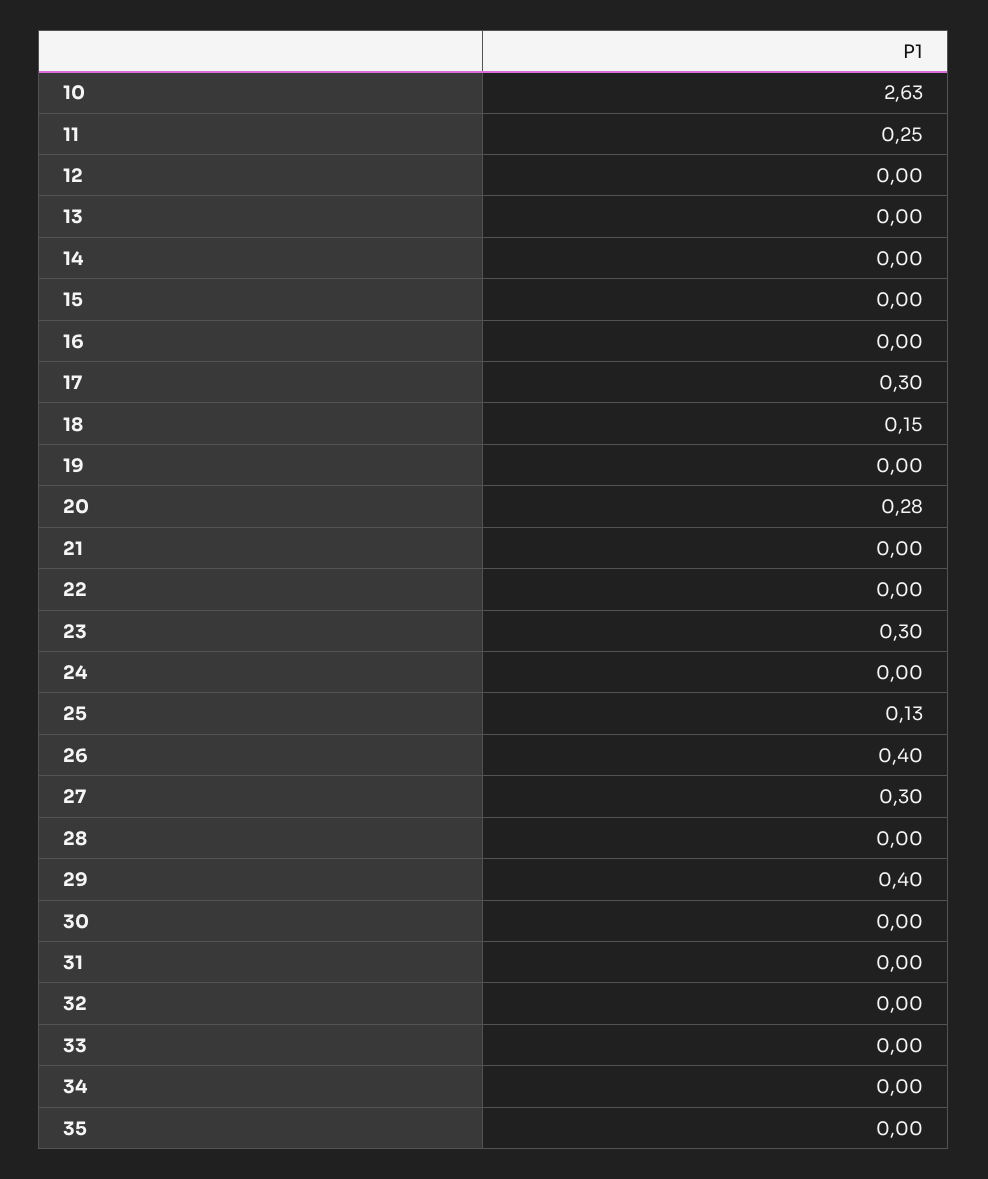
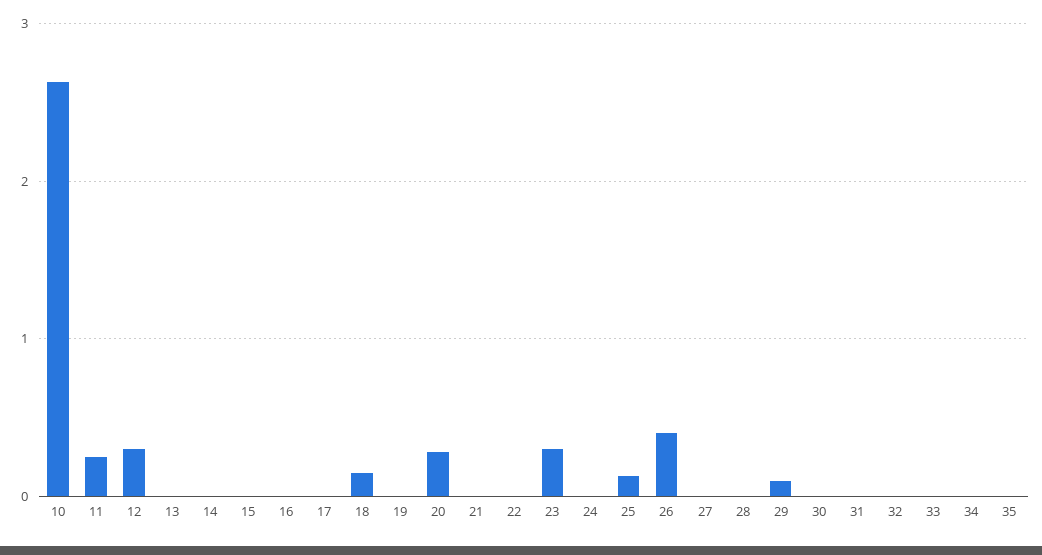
  {
    "10": 2.63,
    "11": 0.25,
-   "12": 0,
+   "12": 0.3,
    "13": 0,
    "14": 0,
    "15": 0,
    "16": 0,
-   "17": 0.3,
+   "17": 0,
    "18": 0.15,
    "19": 0,
    "20": 0.28,
    "21": 0,
    "22": 0,
    "23": 0.3,
    "24": 0,
    "25": 0.13,
    "26": 0.4,
-   "27": 0.3,
+   "27": 0,
    "28": 0,
-   "29": 0.4,
+   "29": 0.1,
    "30": 0,
    "31": 0,
    "32": 0,
    "33": 0,
    "34": 0,
    "35": 0
  }

